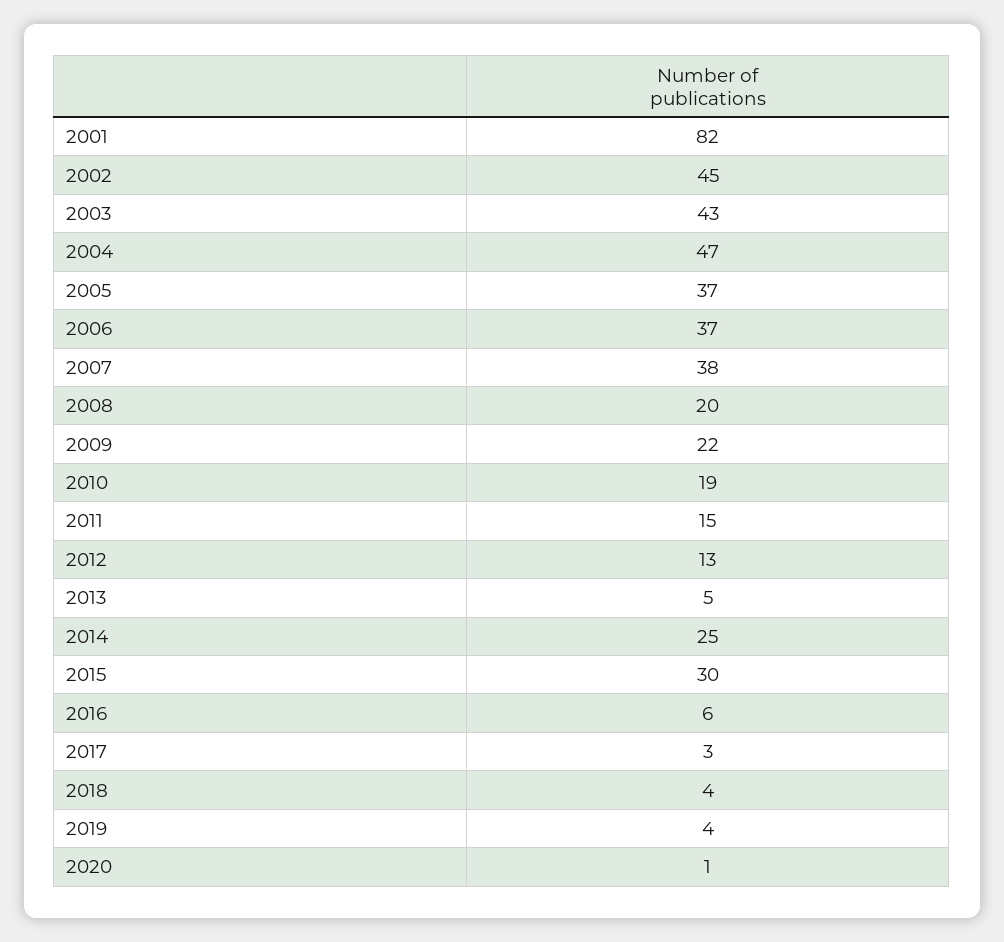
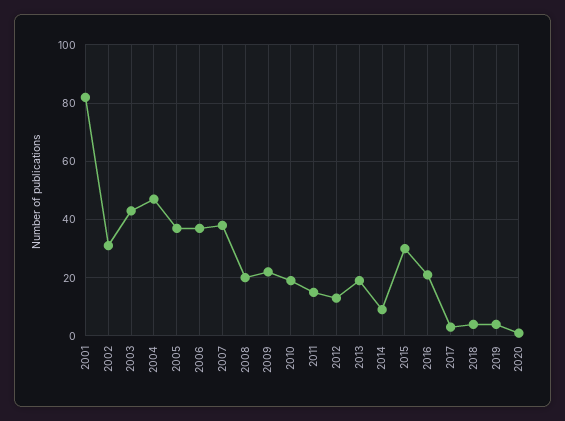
  {
    "2001": 82,
-   "2002": 45,
+   "2002": 30,
    "2003": 43,
    "2004": 47,
    "2005": 37,
    "2006": 37,
    "2007": 38,
    "2008": 20,
    "2009": 22,
    "2010": 19,
    "2011": 15,
    "2012": 13,
-   "2013": 5,
+   "2013": 20,
-   "2014": 25,
+   "2014": 10,
    "2015": 30,
-   "2016": 6,
+   "2016": 20,
    "2017": 3,
    "2018": 4,
    "2019": 4,
    "2020": 1
  }

